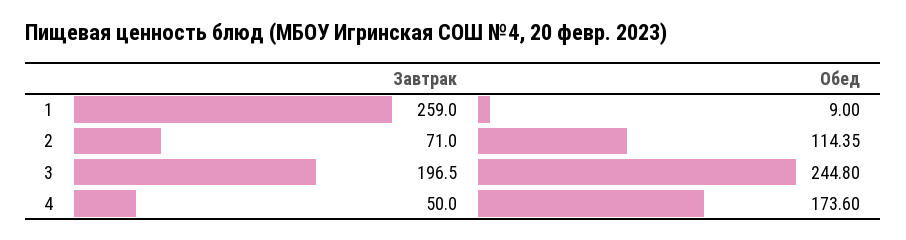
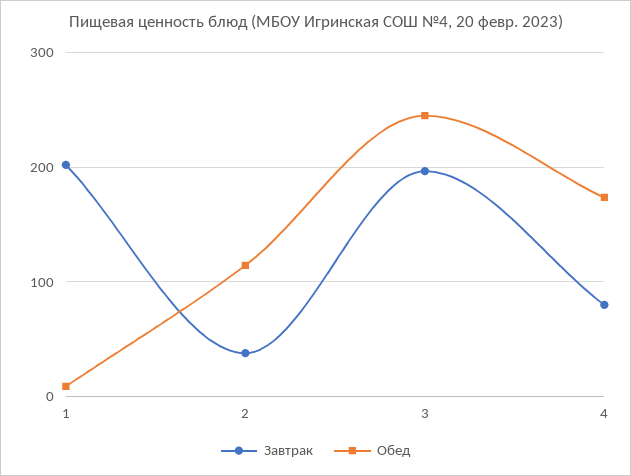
  {
    "Завтрак": {
-     "1": 259,
+     "1": 200,
-     "2": 71,
+     "2": 40,
      "3": 196.5,
-     "4": 50
+     "4": 80
    },
    "Обед": {
      "1": 9,
      "2": 114.35,
      "3": 244.8,
      "4": 173.6
    }
  }

